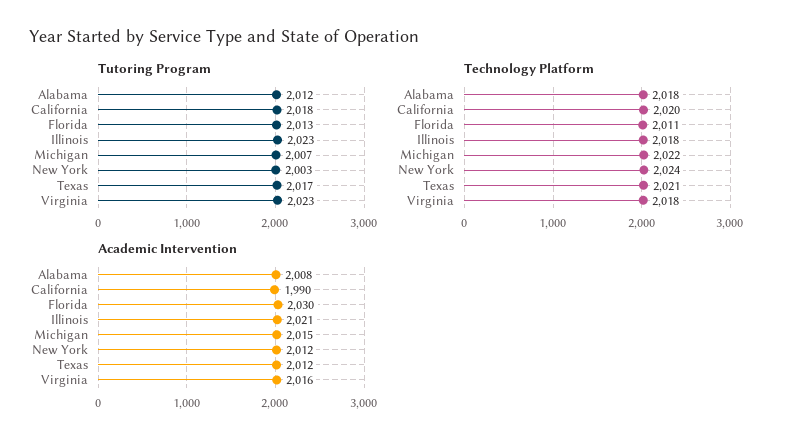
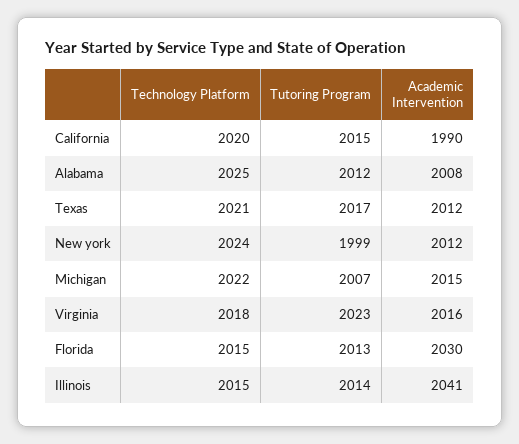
  {
    "Tutoring Program": {
      "Alabama": 2012,
-     "California": 2018,
+     "California": 2015,
      "Florida": 2013,
-     "Illinois": 2023,
+     "Illinois": 2014,
      "Michigan": 2007,
-     "New York": 2003,
+     "New York": 1999,
      "Texas": 2017,
      "Virginia": 2023
    },
    "Technology Platform": {
-     "Alabama": 2018,
+     "Alabama": 2025,
      "California": 2020,
-     "Florida": 2011,
+     "Florida": 2015,
-     "Illinois": 2018,
+     "Illinois": 2015,
      "Michigan": 2022,
      "New York": 2024,
      "Texas": 2021,
      "Virginia": 2018
    },
    "Academic Intervention": {
      "Alabama": 2008,
      "California": 1990,
      "Florida": 2030,
-     "Illinois": 2021,
+     "Illinois": 2041,
      "Michigan": 2015,
      "New York": 2012,
      "Texas": 2012,
      "Virginia": 2016
    }
  }

